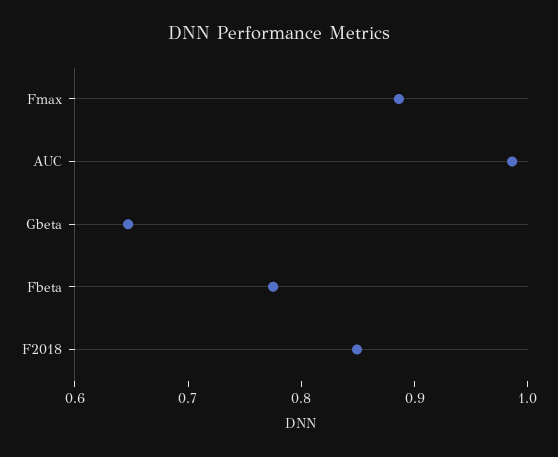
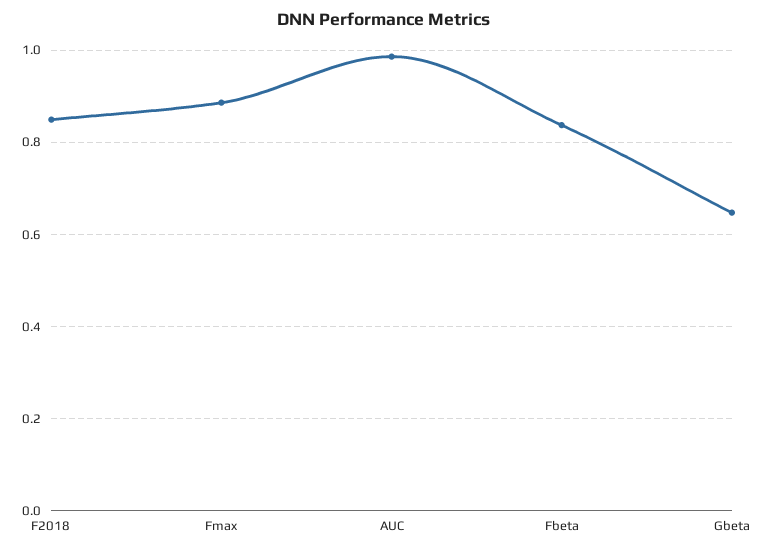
  {
    "Fmax": 0.88,
    "AUC": 0.98,
    "Gbeta": 0.64,
-   "Fbeta": 0.78,
+   "Fbeta": 0.84,
    "F2018": 0.84
  }

